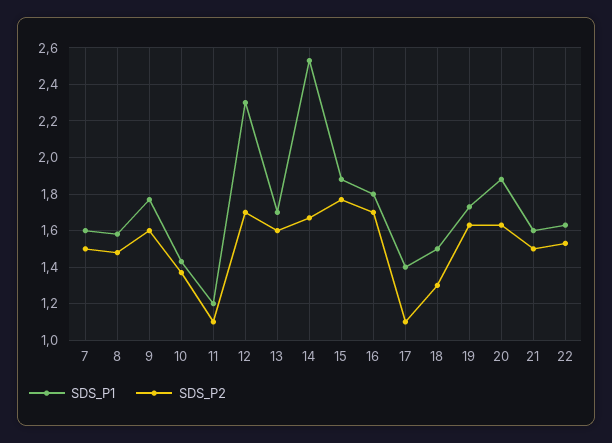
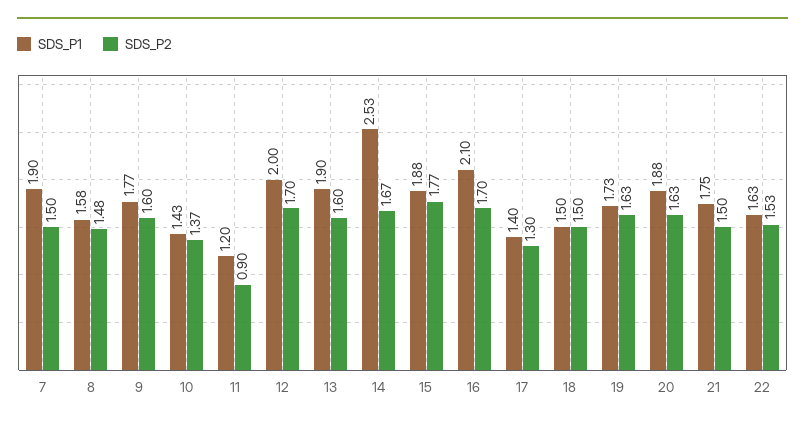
  {
    "SDS_P1": {
-     "7": 1.6,
+     "7": 1.9,
      "8": 1.58,
      "9": 1.77,
      "10": 1.43,
      "11": 1.2,
-     "12": 2.3,
+     "12": 2,
-     "13": 1.7,
+     "13": 1.9,
      "14": 2.53,
      "15": 1.88,
-     "16": 1.8,
+     "16": 2.1,
      "17": 1.4,
      "18": 1.5,
      "19": 1.73,
      "20": 1.88,
-     "21": 1.6,
+     "21": 1.75,
      "22": 1.63
    },
    "SDS_P2": {
      "7": 1.5,
      "8": 1.48,
      "9": 1.6,
      "10": 1.37,
-     "11": 1.1,
+     "11": 0.9,
      "12": 1.7,
      "13": 1.6,
      "14": 1.67,
      "15": 1.77,
      "16": 1.7,
-     "17": 1.1,
+     "17": 1.3,
-     "18": 1.3,
+     "18": 1.5,
      "19": 1.63,
      "20": 1.63,
      "21": 1.5,
      "22": 1.53
    }
  }

